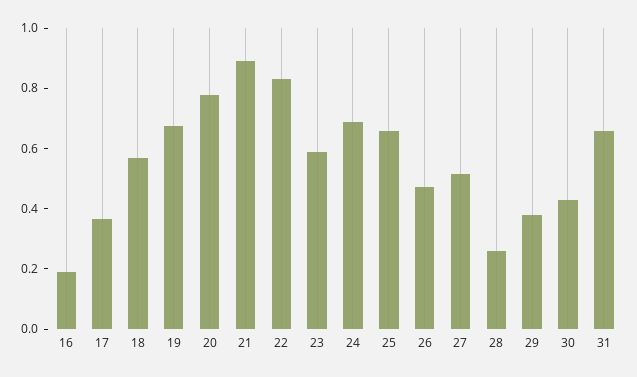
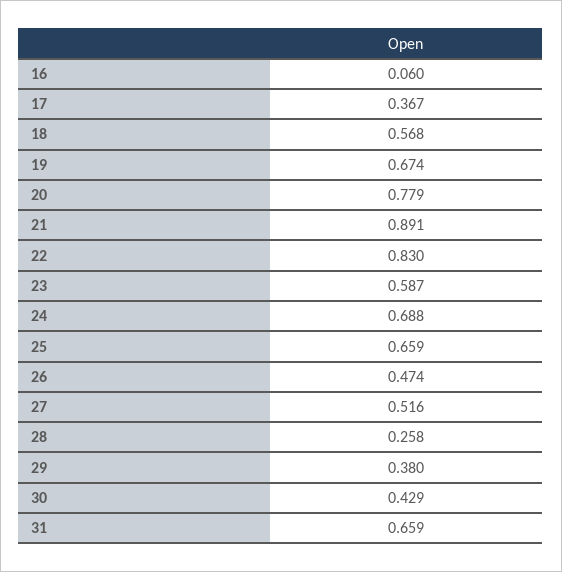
  {
-   "16": 0.2,
+   "16": 0.06,
    "17": 0.367,
    "18": 0.568,
    "19": 0.674,
    "20": 0.779,
    "21": 0.891,
    "22": 0.83,
    "23": 0.587,
    "24": 0.688,
    "25": 0.659,
    "26": 0.474,
    "27": 0.516,
    "28": 0.258,
    "29": 0.38,
    "30": 0.429,
    "31": 0.659
  }

